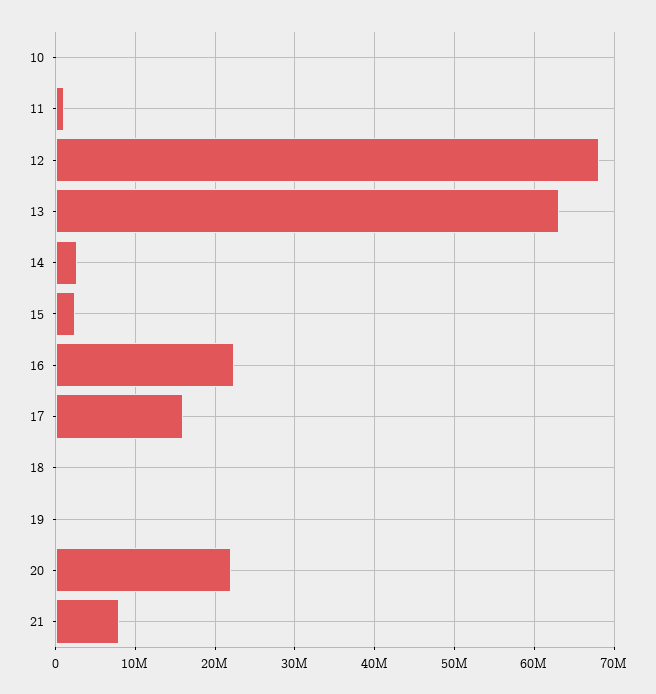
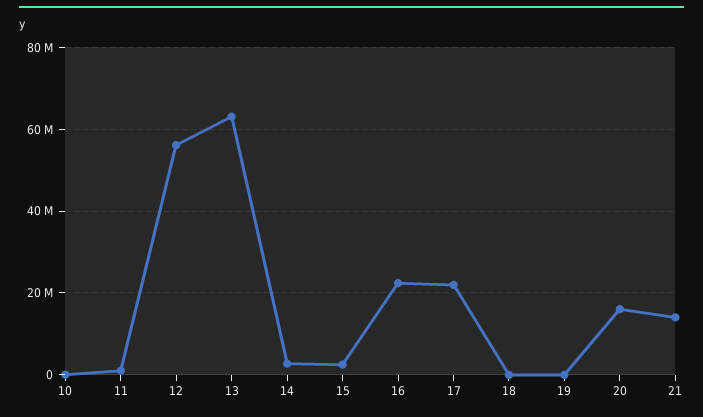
  {
    "10": 0,
    "11": 1000000,
-   "12": 68000000,
+   "12": 56000000,
    "13": 63000000,
    "14": 3000000,
    "15": 2000000,
    "16": 22000000,
-   "17": 16000000,
+   "17": 22000000,
    "18": 0,
    "19": 0,
-   "20": 22000000,
+   "20": 16000000,
-   "21": 8000000
+   "21": 14000000
  }

